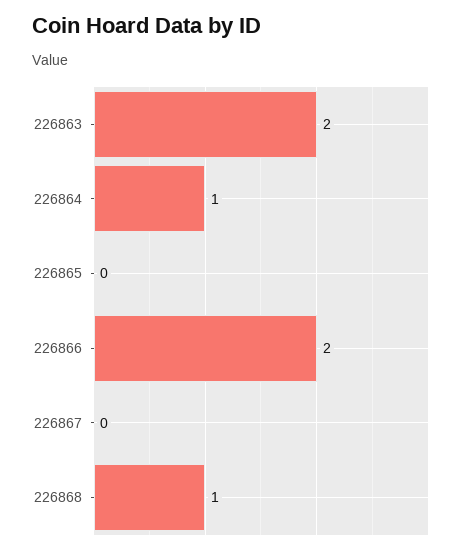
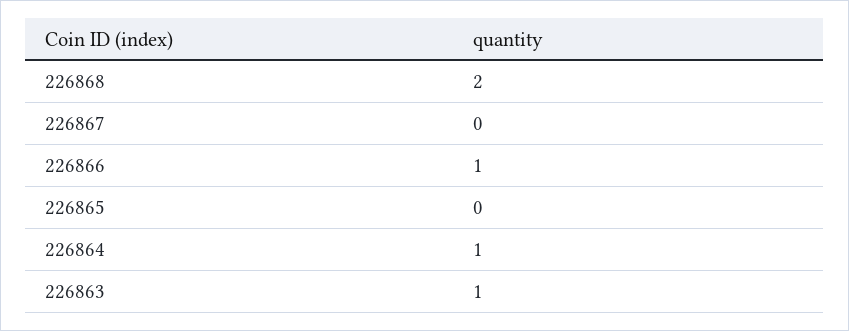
  {
-   "226863": 2,
+   "226863": 1,
    "226864": 1,
    "226865": 0,
-   "226866": 2,
+   "226866": 1,
    "226867": 0,
-   "226868": 1
+   "226868": 2
  }

